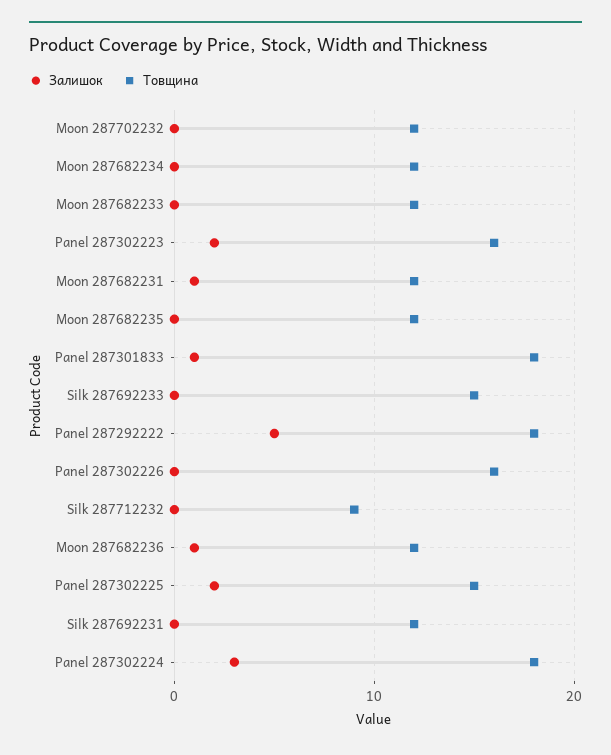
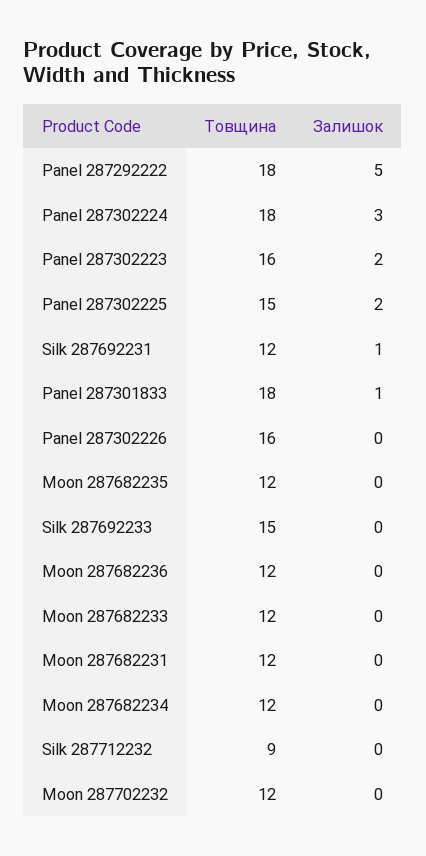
  {
    "Залишок": {
      "Moon 287702232": 0,
      "Moon 287682234": 0,
      "Moon 287682233": 0,
      "Panel 287302223": 2,
-     "Moon 287682231": 1,
+     "Moon 287682231": 0,
      "Moon 287682235": 0,
      "Panel 287301833": 1,
      "Silk 287692233": 0,
      "Panel 287292222": 5,
      "Panel 287302226": 0,
      "Silk 287712232": 0,
-     "Moon 287682236": 1,
+     "Moon 287682236": 0,
      "Panel 287302225": 2,
-     "Silk 287692231": 0,
+     "Silk 287692231": 1,
      "Panel 287302224": 3
    },
    "Товщина": {
      "Moon 287702232": 12,
      "Moon 287682234": 12,
      "Moon 287682233": 12,
      "Panel 287302223": 16,
      "Moon 287682231": 12,
      "Moon 287682235": 12,
      "Panel 287301833": 18,
      "Silk 287692233": 15,
      "Panel 287292222": 18,
      "Panel 287302226": 16,
      "Silk 287712232": 9,
      "Moon 287682236": 12,
      "Panel 287302225": 15,
      "Silk 287692231": 12,
      "Panel 287302224": 18
    }
  }

